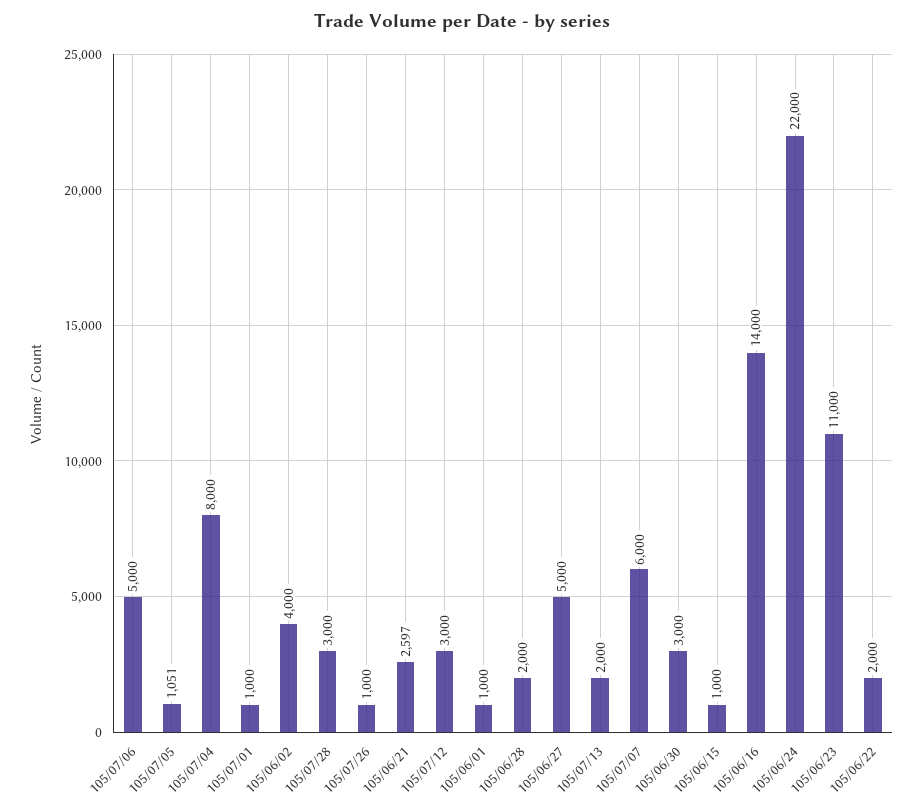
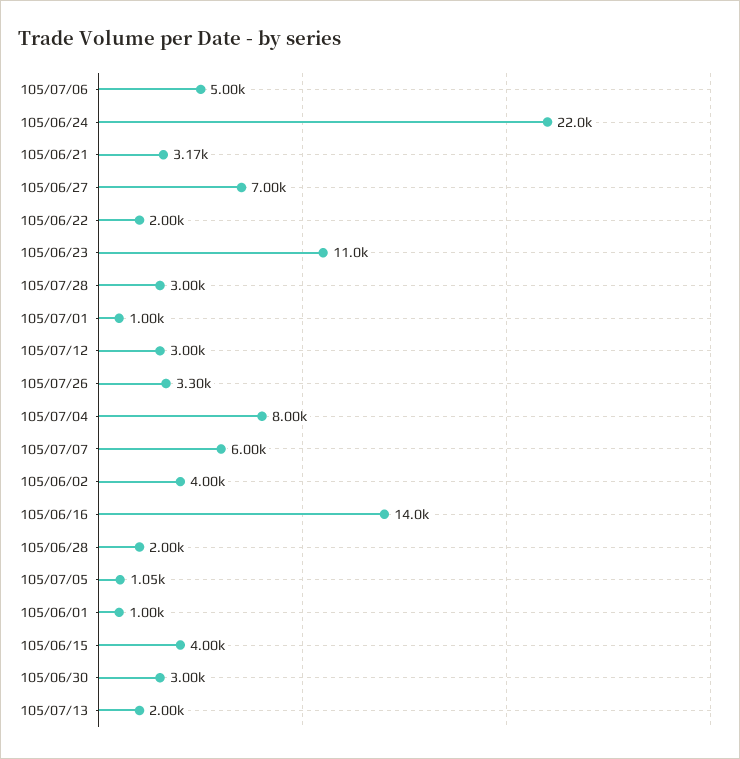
  {
    "105/07/06": 5000,
    "105/07/05": 1051,
    "105/07/04": 8000,
    "105/07/01": 1000,
    "105/06/02": 4000,
    "105/07/28": 3000,
-   "105/07/26": 1000,
+   "105/07/26": 3300,
-   "105/06/21": 2597,
+   "105/06/21": 3170,
    "105/07/12": 3000,
    "105/06/01": 1000,
    "105/06/28": 2000,
-   "105/06/27": 5000,
+   "105/06/27": 7000,
    "105/07/13": 2000,
    "105/07/07": 6000,
    "105/06/30": 3000,
-   "105/06/15": 1000,
+   "105/06/15": 4000,
    "105/06/16": 14000,
    "105/06/24": 22000,
    "105/06/23": 11000,
    "105/06/22": 2000
  }

